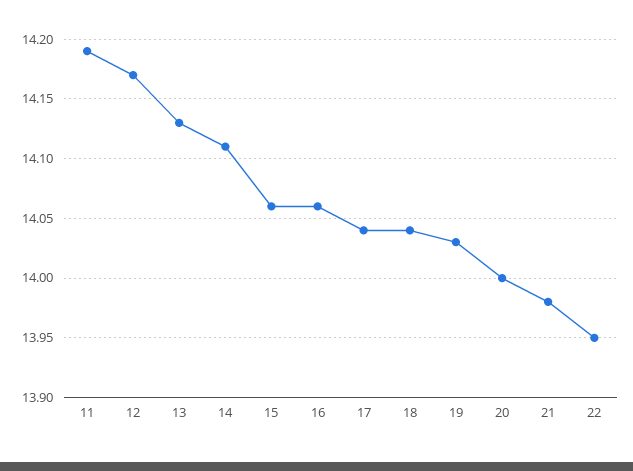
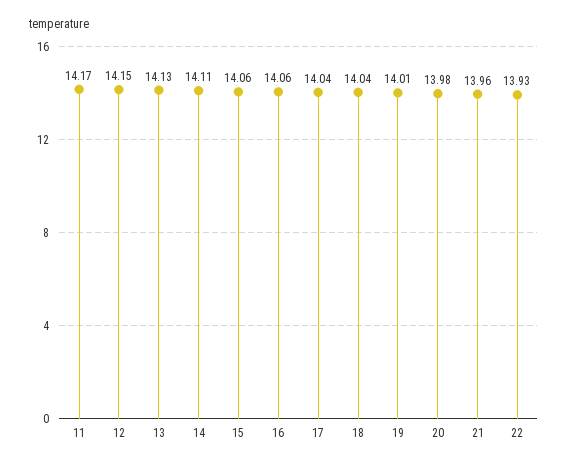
  {
-   "11": 14.19,
+   "11": 14.17,
-   "12": 14.17,
+   "12": 14.15,
    "13": 14.13,
    "14": 14.11,
    "15": 14.06,
    "16": 14.06,
    "17": 14.04,
    "18": 14.04,
-   "19": 14.03,
+   "19": 14.01,
-   "20": 14,
+   "20": 13.98,
-   "21": 13.98,
+   "21": 13.96,
-   "22": 13.95
+   "22": 13.93
  }

